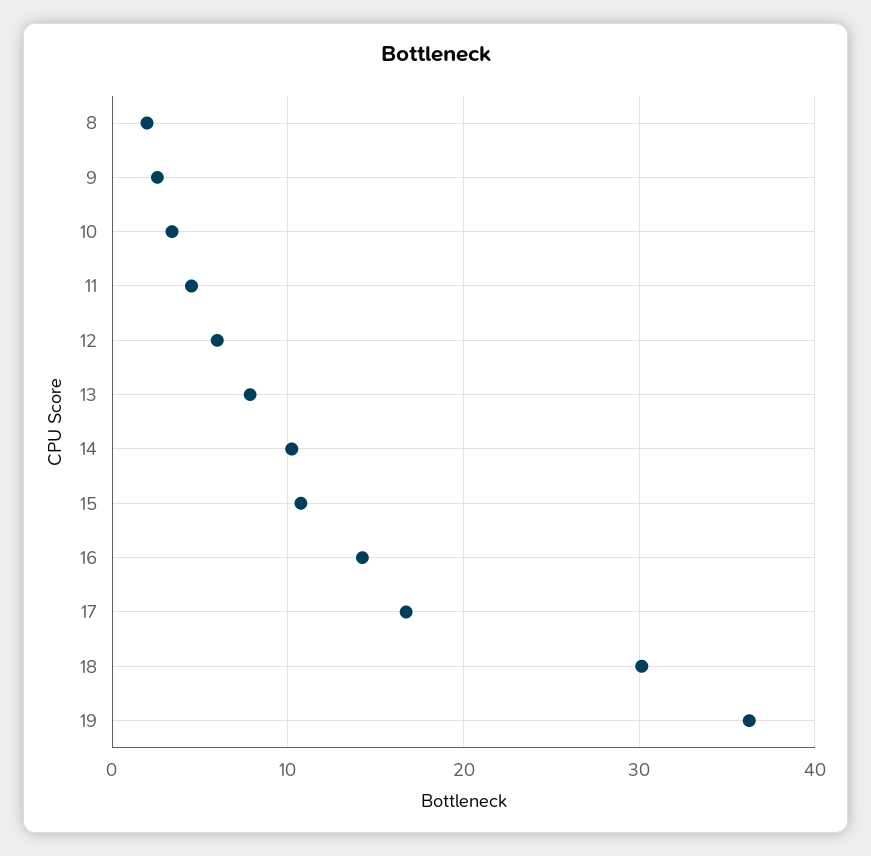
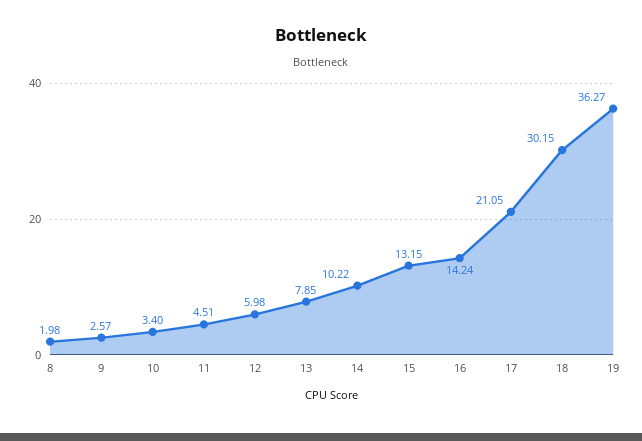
  {
    "8": 1.98,
    "9": 2.57,
    "10": 3.4,
    "11": 4.51,
    "12": 5.98,
    "13": 7.85,
    "14": 10.22,
-   "15": 11,
+   "15": 13.15,
    "16": 14.24,
-   "17": 17,
+   "17": 21.05,
    "18": 30.15,
    "19": 36.27
  }

